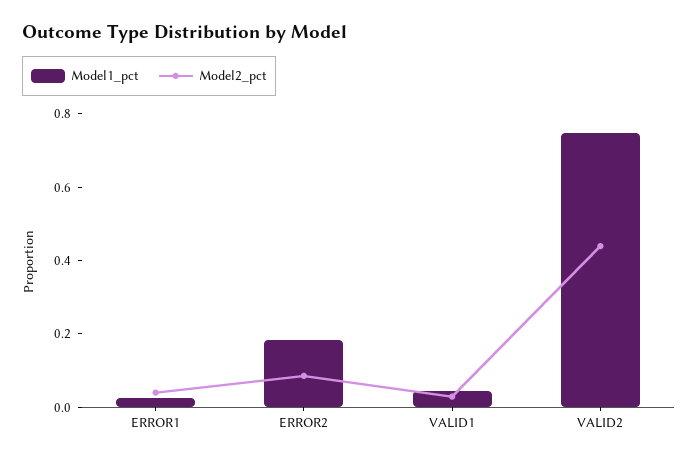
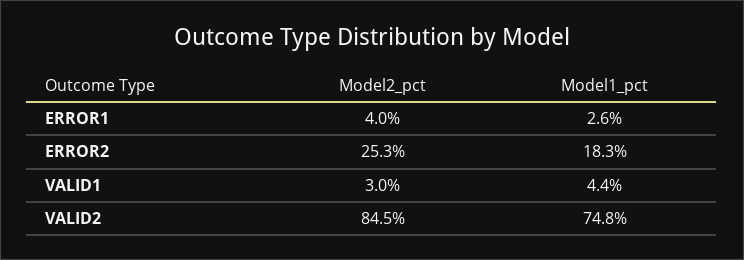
  {
    "Model1_pct": {
      "ERROR1": 0.026,
      "ERROR2": 0.183,
      "VALID1": 0.044,
      "VALID2": 0.748
    },
    "Model2_pct": {
      "ERROR1": 0.04,
-     "ERROR2": 0.1,
+     "ERROR2": 0.253,
      "VALID1": 0.03,
-     "VALID2": 0.45
+     "VALID2": 0.845
    }
  }

